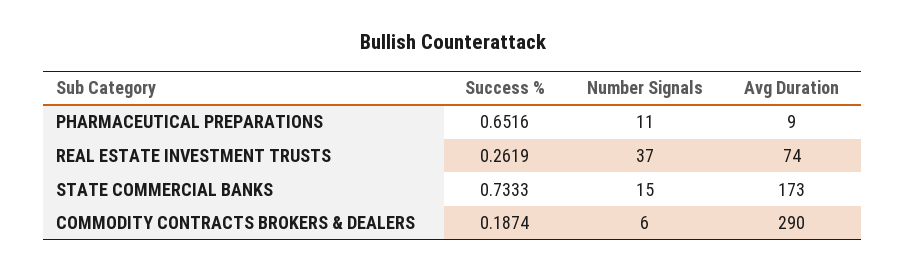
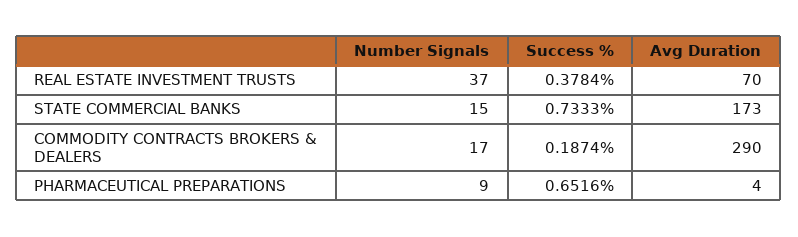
  {
    "Success %": {
      "PHARMACEUTICAL PREPARATIONS": 0.6516,
-     "REAL ESTATE INVESTMENT TRUSTS": 0.2619,
+     "REAL ESTATE INVESTMENT TRUSTS": 0.3784,
      "STATE COMMERCIAL BANKS": 0.7333,
      "COMMODITY CONTRACTS BROKERS & DEALERS": 0.1874
    },
    "Number Signals": {
-     "PHARMACEUTICAL PREPARATIONS": 11,
+     "PHARMACEUTICAL PREPARATIONS": 9,
      "REAL ESTATE INVESTMENT TRUSTS": 37,
      "STATE COMMERCIAL BANKS": 15,
-     "COMMODITY CONTRACTS BROKERS & DEALERS": 6
+     "COMMODITY CONTRACTS BROKERS & DEALERS": 17
    },
    "Avg Duration": {
-     "PHARMACEUTICAL PREPARATIONS": 9,
+     "PHARMACEUTICAL PREPARATIONS": 4,
-     "REAL ESTATE INVESTMENT TRUSTS": 74,
+     "REAL ESTATE INVESTMENT TRUSTS": 70,
      "STATE COMMERCIAL BANKS": 173,
      "COMMODITY CONTRACTS BROKERS & DEALERS": 290
    }
  }

